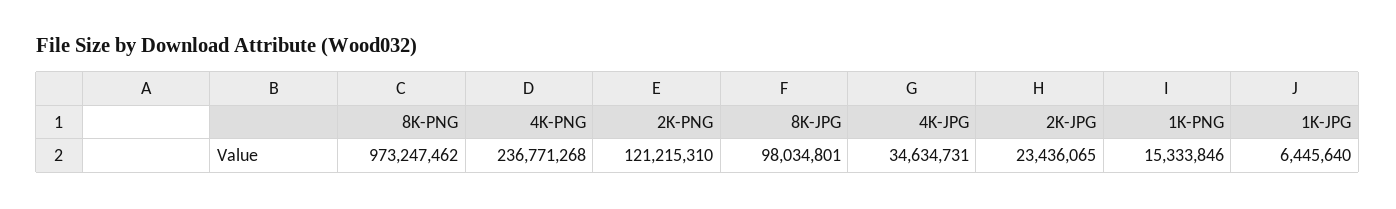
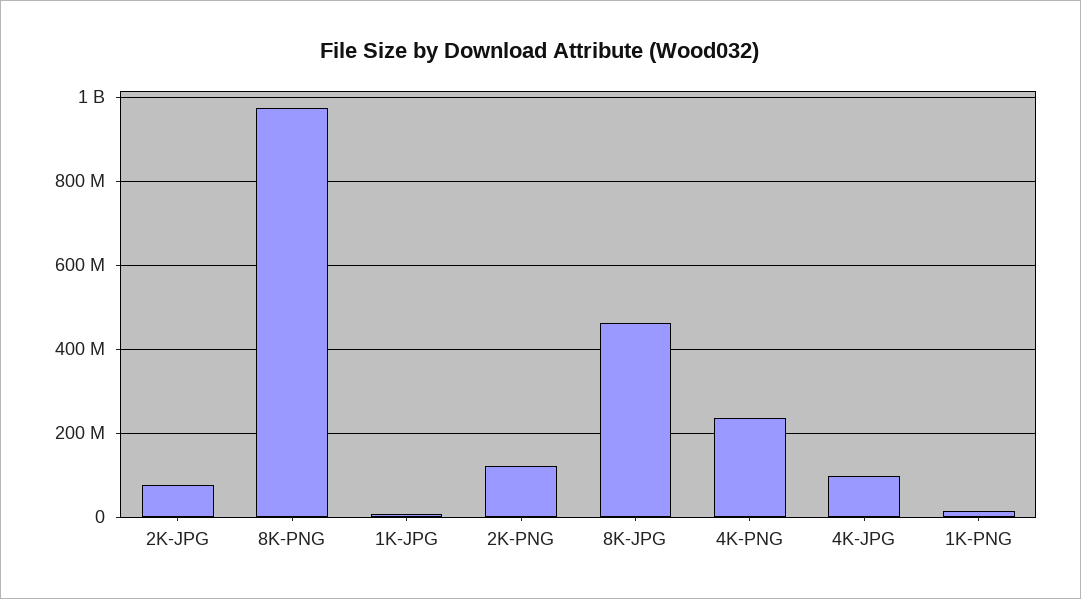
  {
    "8K-PNG": 973247462,
    "4K-PNG": 236771268,
    "2K-PNG": 121215310,
-   "8K-JPG": 98034801,
+   "8K-JPG": 460000000,
-   "4K-JPG": 34634731,
+   "4K-JPG": 100000000,
-   "2K-JPG": 23436065,
+   "2K-JPG": 80000000,
    "1K-PNG": 15333846,
    "1K-JPG": 6445640
  }

